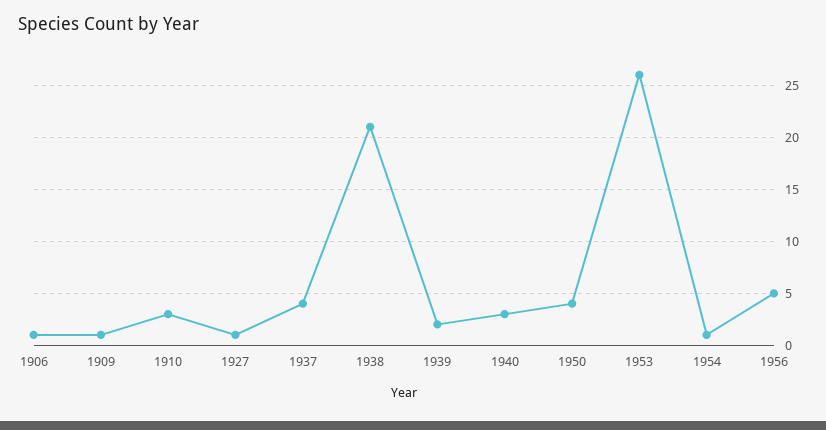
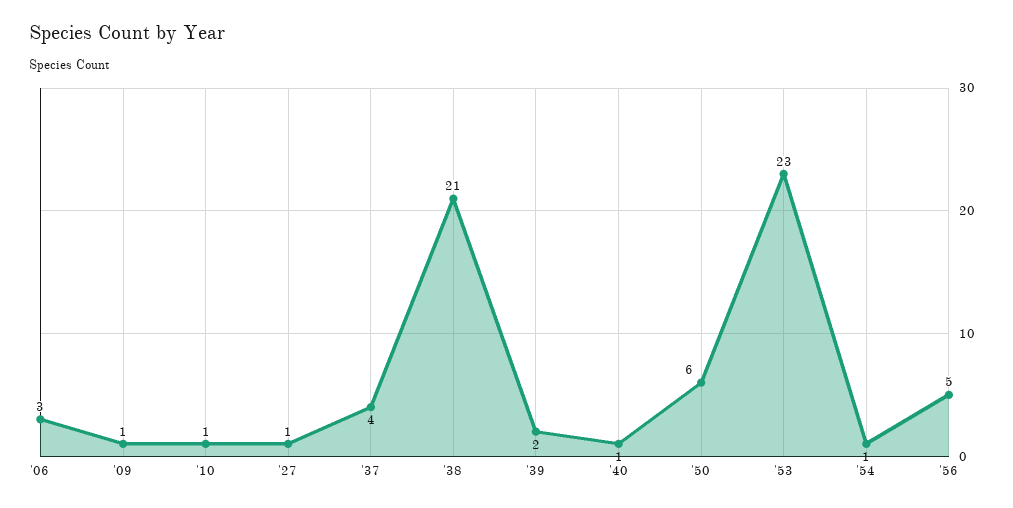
  {
-   "1906": 1,
+   "1906": 3,
    "1909": 1,
-   "1910": 3,
+   "1910": 1,
    "1927": 1,
    "1937": 4,
    "1938": 21,
    "1939": 2,
-   "1940": 3,
+   "1940": 1,
-   "1950": 4,
+   "1950": 6,
-   "1953": 26,
+   "1953": 23,
    "1954": 1,
    "1956": 5
  }

